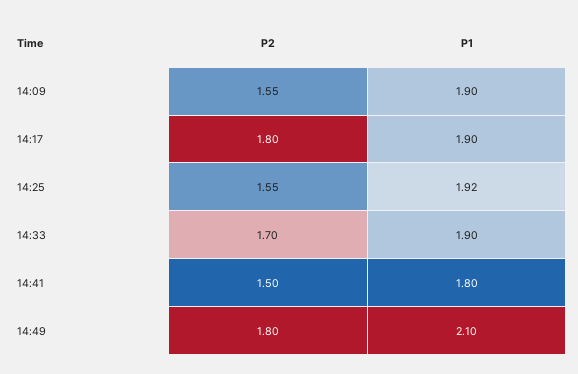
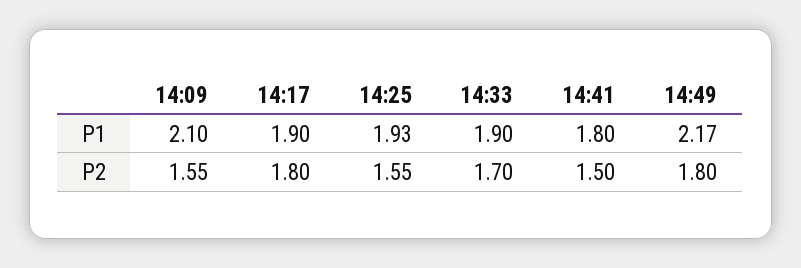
  {
    "P2": {
      "14:09": 1.55,
      "14:17": 1.8,
      "14:25": 1.55,
      "14:33": 1.7,
      "14:41": 1.5,
      "14:49": 1.8
    },
    "P1": {
-     "14:09": 1.9,
+     "14:09": 2.1,
      "14:17": 1.9,
-     "14:25": 1.92,
+     "14:25": 1.93,
      "14:33": 1.9,
      "14:41": 1.8,
-     "14:49": 2.1
+     "14:49": 2.17
    }
  }

